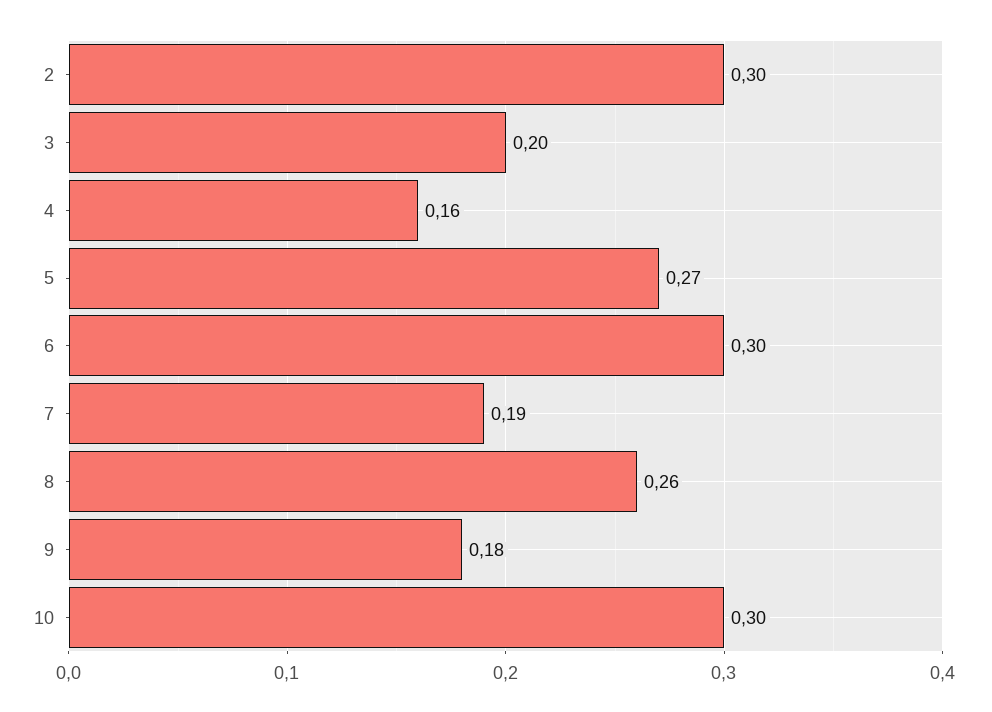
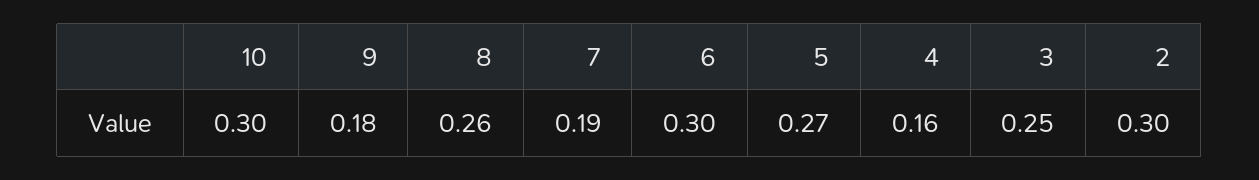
  {
    "2": 0.3,
-   "3": 0.2,
+   "3": 0.25,
    "4": 0.16,
    "5": 0.27,
    "6": 0.3,
    "7": 0.19,
    "8": 0.26,
    "9": 0.18,
    "10": 0.3
  }

